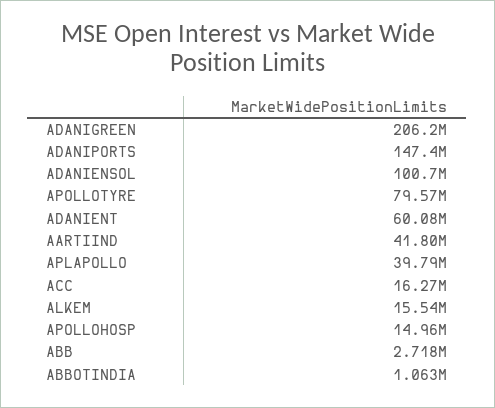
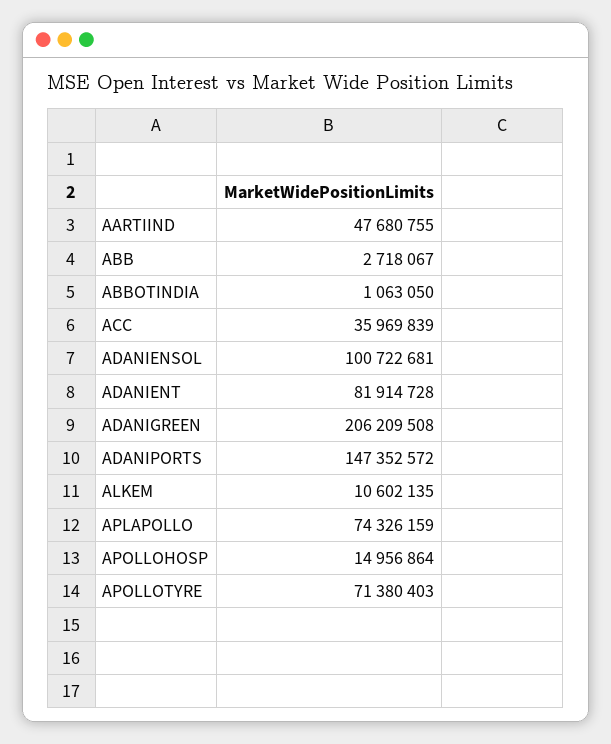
  {
    "ADANIGREEN": 206209508,
    "ADANIPORTS": 147352572,
    "ADANIENSOL": 100722681,
-   "APOLLOTYRE": 79570000,
+   "APOLLOTYRE": 71380403,
-   "ADANIENT": 60080000,
+   "ADANIENT": 81914728,
-   "AARTIIND": 41800000,
+   "AARTIIND": 47680755,
-   "APLAPOLLO": 39790000,
+   "APLAPOLLO": 74326159,
-   "ACC": 16270000,
+   "ACC": 35969839,
-   "ALKEM": 15540000,
+   "ALKEM": 10602135,
    "APOLLOHOSP": 14956864,
    "ABB": 2718067,
    "ABBOTINDIA": 1063050
  }

